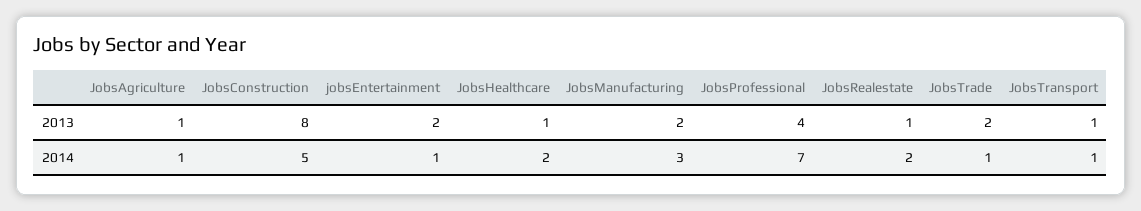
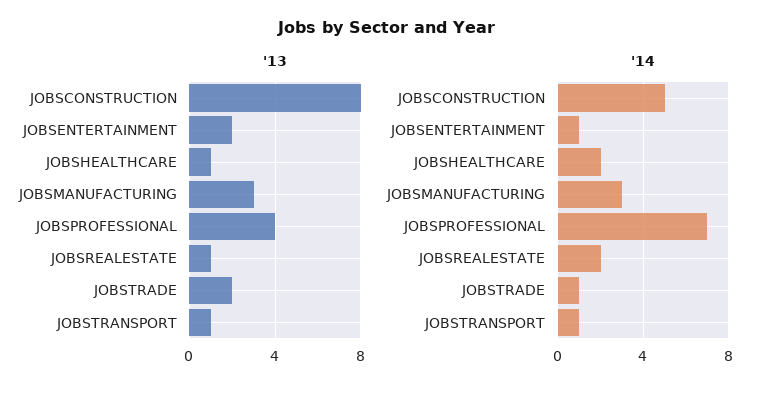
  {
    "2013": {
-     "JobsAgriculture": 1,
      "JobsConstruction": 8,
      "jobsEntertainment": 2,
      "JobsHealthcare": 1,
-     "JobsManufacturing": 2,
+     "JobsManufacturing": 3,
      "JobsProfessional": 4,
      "JobsRealestate": 1,
      "JobsTrade": 2,
      "JobsTransport": 1
    },
    "2014": {
-     "JobsAgriculture": 1,
      "JobsConstruction": 5,
      "jobsEntertainment": 1,
      "JobsHealthcare": 2,
      "JobsManufacturing": 3,
      "JobsProfessional": 7,
      "JobsRealestate": 2,
      "JobsTrade": 1,
      "JobsTransport": 1
    }
  }

